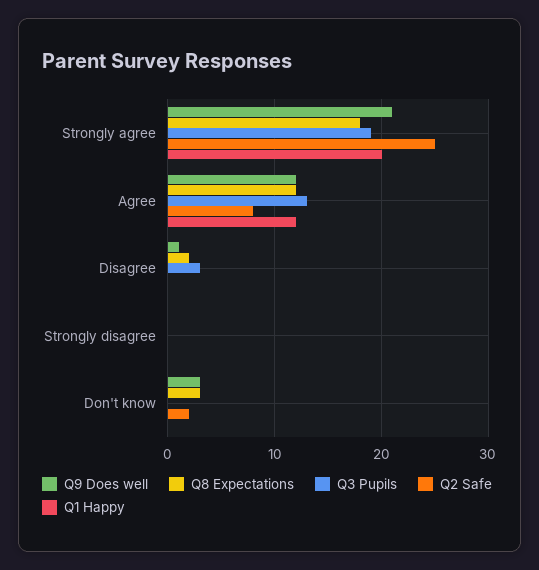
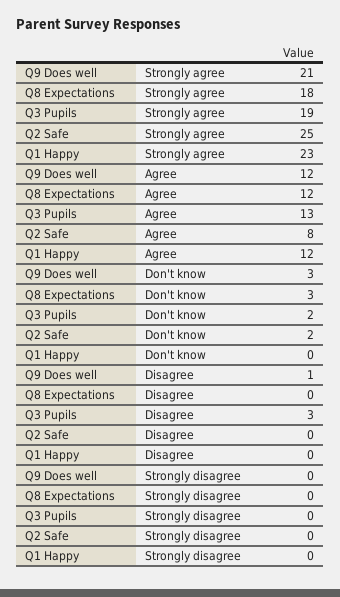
  {
    "Q9 Does well": {
      "Strongly agree": 21,
      "Agree": 12,
      "Disagree": 1,
      "Strongly disagree": 0,
      "Don't know": 3
    },
    "Q8 Expectations": {
      "Strongly agree": 18,
      "Agree": 12,
-     "Disagree": 2,
+     "Disagree": 0,
      "Strongly disagree": 0,
      "Don't know": 3
    },
    "Q3 Pupils": {
      "Strongly agree": 19,
      "Agree": 13,
      "Disagree": 3,
      "Strongly disagree": 0,
-     "Don't know": 0
+     "Don't know": 2
    },
    "Q2 Safe": {
      "Strongly agree": 25,
      "Agree": 8,
      "Disagree": 0,
      "Strongly disagree": 0,
      "Don't know": 2
    },
    "Q1 Happy": {
-     "Strongly agree": 20,
+     "Strongly agree": 23,
      "Agree": 12,
      "Disagree": 0,
      "Strongly disagree": 0,
      "Don't know": 0
    }
  }

